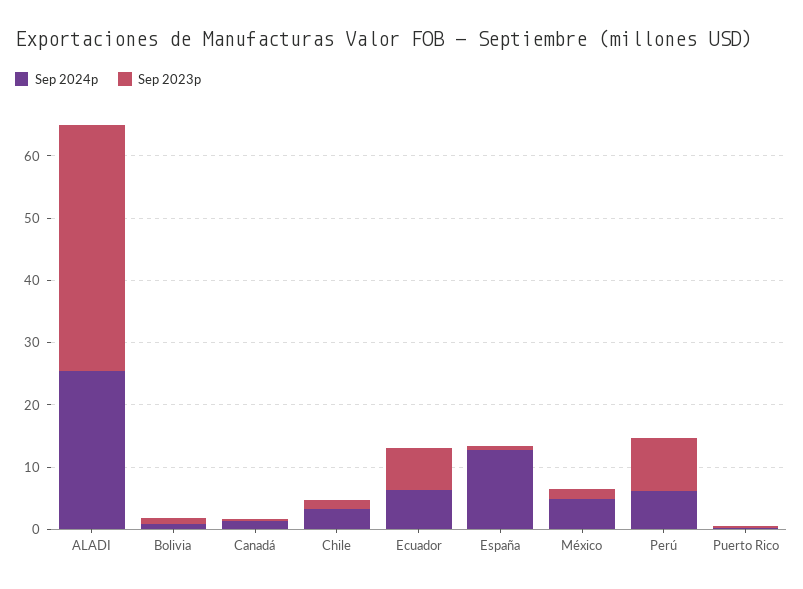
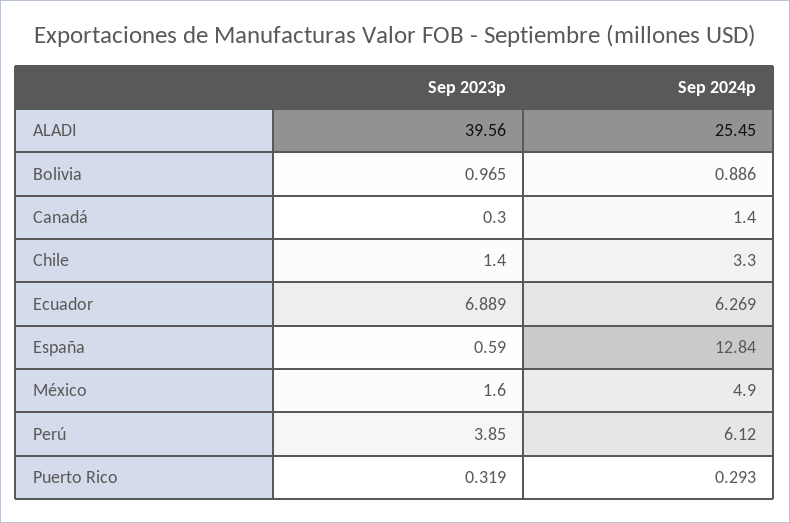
  {
    "Sep 2024p": {
      "ALADI": 25.45,
      "Bolivia": 0.886,
      "Canadá": 1.4,
      "Chile": 3.3,
      "Ecuador": 6.269,
      "España": 12.84,
      "México": 4.9,
      "Perú": 6.12,
      "Puerto Rico": 0.293
    },
    "Sep 2023p": {
      "ALADI": 39.56,
      "Bolivia": 0.965,
      "Canadá": 0.3,
      "Chile": 1.4,
      "Ecuador": 6.889,
      "España": 0.59,
      "México": 1.6,
-     "Perú": 8,
+     "Perú": 3.85,
      "Puerto Rico": 0.319
    }
  }

